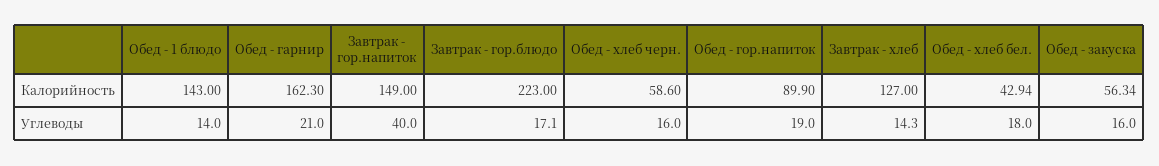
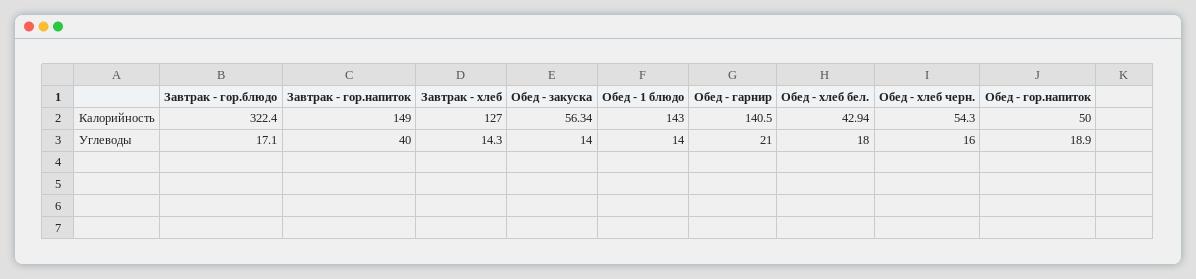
  {
    "Обед - 1 блюдо": {
      "Калорийность": 143,
      "Углеводы": 14
    },
    "Обед - гарнир": {
-     "Калорийность": 162.3,
+     "Калорийность": 140.5,
      "Углеводы": 21
    },
    "Завтрак - гор.напиток": {
      "Калорийность": 149,
      "Углеводы": 40
    },
    "Завтрак - гор.блюдо": {
-     "Калорийность": 223,
+     "Калорийность": 322.4,
      "Углеводы": 17.1
    },
    "Обед - хлеб черн.": {
-     "Калорийность": 58.6,
+     "Калорийность": 54.3,
      "Углеводы": 16
    },
    "Обед - гор.напиток": {
-     "Калорийность": 89.9,
+     "Калорийность": 50,
-     "Углеводы": 19
+     "Углеводы": 18.9
    },
    "Завтрак - хлеб": {
      "Калорийность": 127,
      "Углеводы": 14.3
    },
    "Обед - хлеб бел.": {
      "Калорийность": 42.94,
      "Углеводы": 18
    },
    "Обед - закуска": {
      "Калорийность": 56.34,
-     "Углеводы": 16
+     "Углеводы": 14
    }
  }

